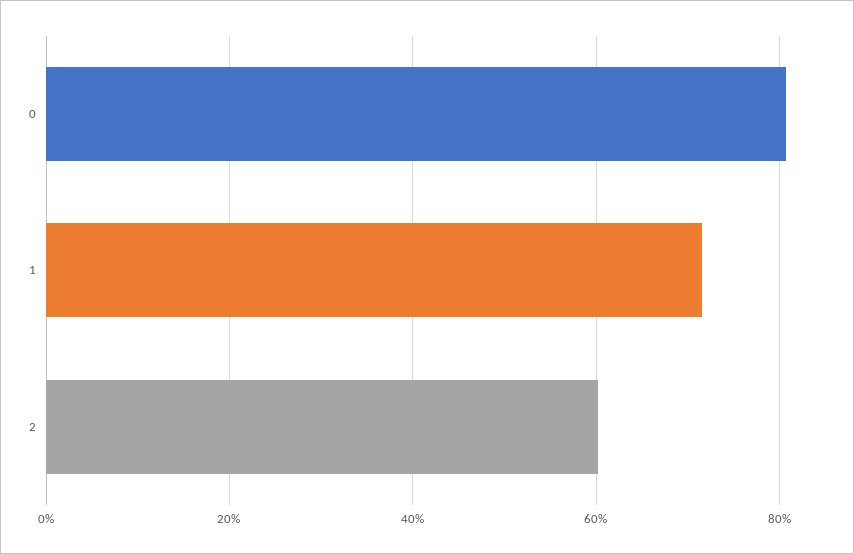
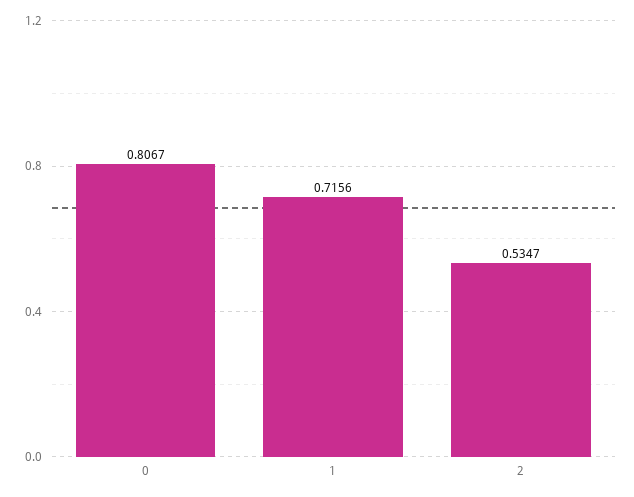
  {
    "0": 0.8067,
    "1": 0.7156,
-   "2": 0.6
+   "2": 0.5347
  }

